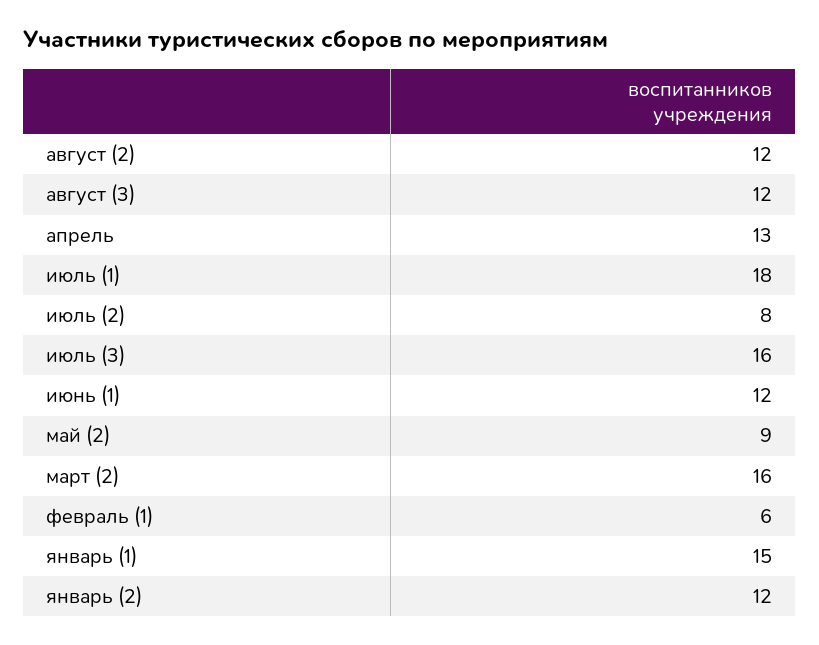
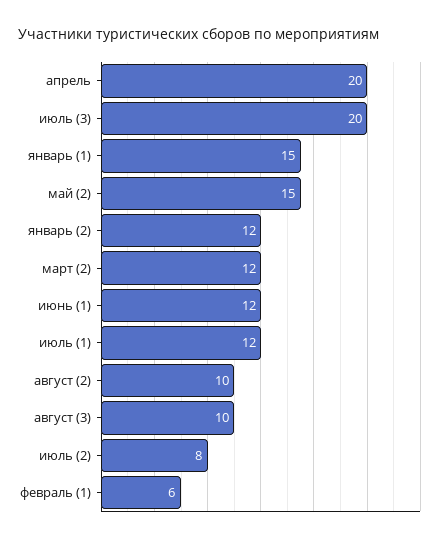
  {
-   "август (2)": 12,
+   "август (2)": 10,
-   "август (3)": 12,
+   "август (3)": 10,
-   "апрель": 13,
+   "апрель": 20,
-   "июль (1)": 18,
+   "июль (1)": 12,
    "июль (2)": 8,
-   "июль (3)": 16,
+   "июль (3)": 20,
    "июнь (1)": 12,
-   "май (2)": 9,
+   "май (2)": 15,
-   "март (2)": 16,
+   "март (2)": 12,
    "февраль (1)": 6,
    "январь (1)": 15,
    "январь (2)": 12
  }

